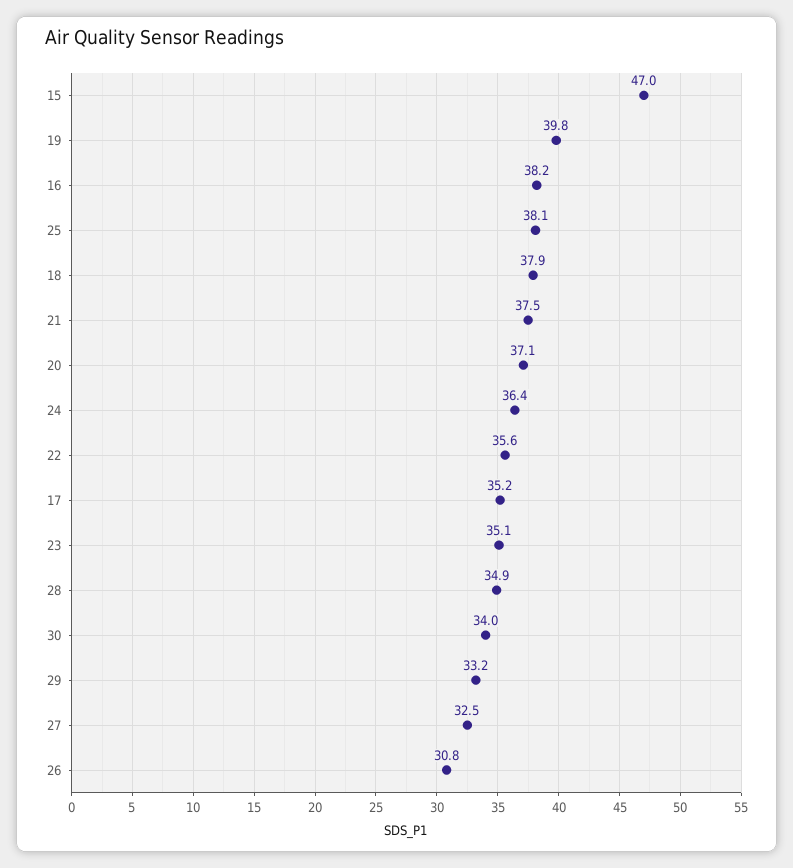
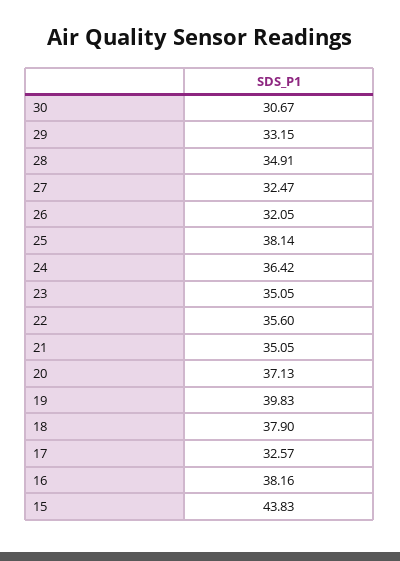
  {
-   "15": 47,
+   "15": 43.83,
    "19": 39.83,
    "16": 38.16,
    "25": 38.14,
    "18": 37.9,
-   "21": 37.5,
+   "21": 35.05,
    "20": 37.13,
    "24": 36.42,
    "22": 35.6,
-   "17": 35.2,
+   "17": 32.57,
    "23": 35.05,
    "28": 34.91,
-   "30": 34,
+   "30": 30.67,
    "29": 33.15,
    "27": 32.47,
-   "26": 30.8
+   "26": 32.05
  }

